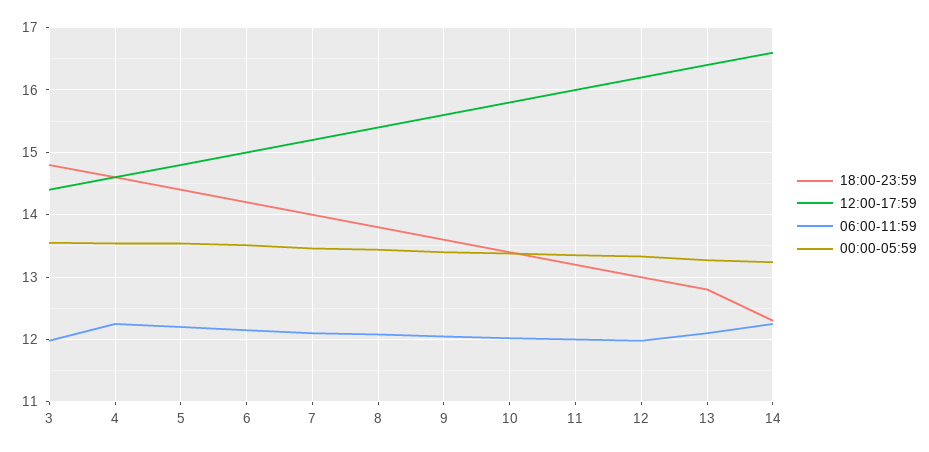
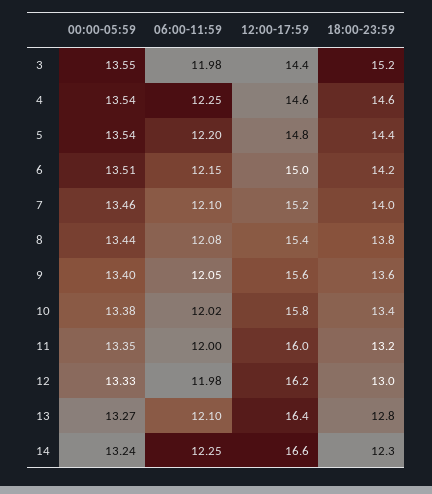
  {
    "18:00-23:59": {
-     "3": 14.8,
+     "3": 15.2,
      "4": 14.6,
      "5": 14.4,
      "6": 14.2,
      "7": 14,
      "8": 13.8,
      "9": 13.6,
      "10": 13.4,
      "11": 13.2,
      "12": 13,
      "13": 12.8,
      "14": 12.3
    },
    "12:00-17:59": {
      "3": 14.4,
      "4": 14.6,
      "5": 14.8,
      "6": 15,
      "7": 15.2,
      "8": 15.4,
      "9": 15.6,
      "10": 15.8,
      "11": 16,
      "12": 16.2,
      "13": 16.4,
      "14": 16.6
    },
    "06:00-11:59": {
      "3": 11.98,
      "4": 12.25,
      "5": 12.2,
      "6": 12.15,
      "7": 12.1,
      "8": 12.08,
      "9": 12.05,
      "10": 12.02,
      "11": 12,
      "12": 11.98,
      "13": 12.1,
      "14": 12.25
    },
    "00:00-05:59": {
      "3": 13.55,
      "4": 13.54,
      "5": 13.54,
      "6": 13.51,
      "7": 13.46,
      "8": 13.44,
      "9": 13.4,
      "10": 13.38,
      "11": 13.35,
      "12": 13.33,
      "13": 13.27,
      "14": 13.24
    }
  }

